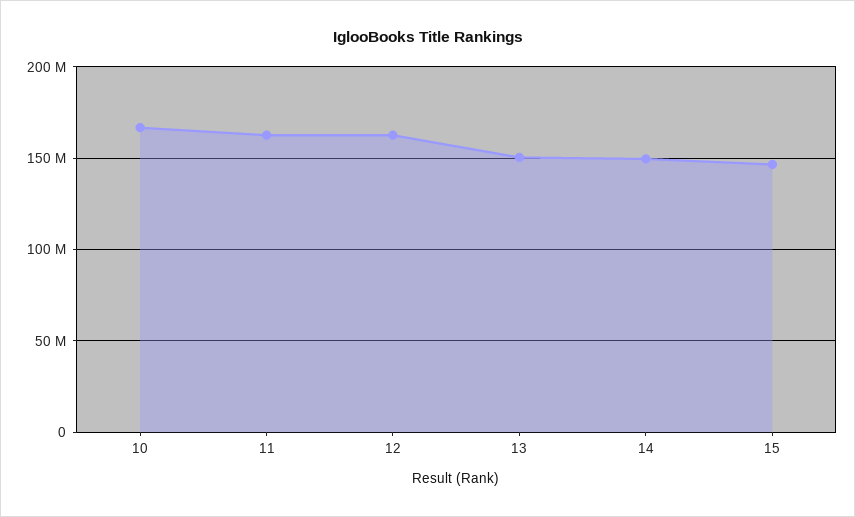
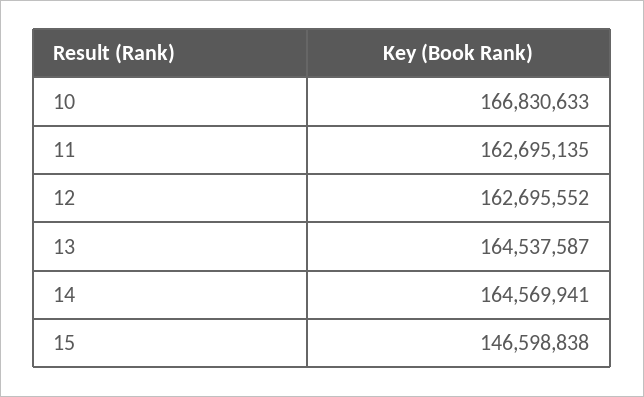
  {
    "10": 166830633,
    "11": 162695135,
    "12": 162695552,
-   "13": 150000000,
+   "13": 164537587,
-   "14": 150000000,
+   "14": 164569941,
    "15": 146598838
  }

